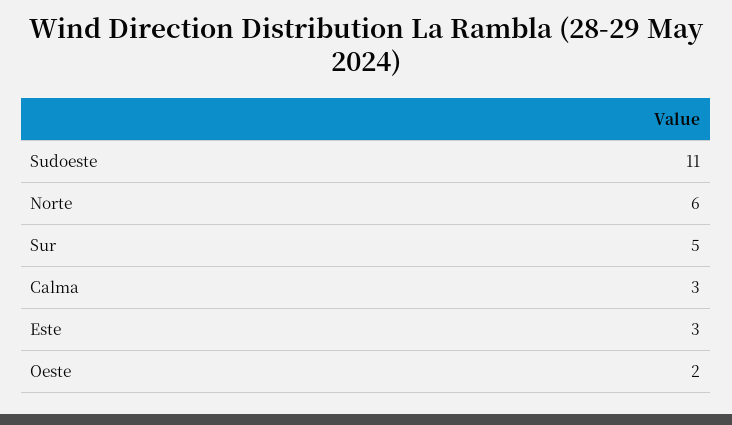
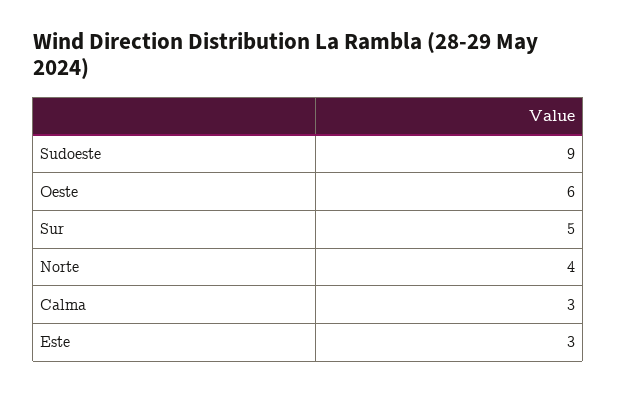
  {
-   "Sudoeste": 11,
+   "Sudoeste": 9,
-   "Norte": 6,
+   "Norte": 4,
    "Sur": 5,
    "Calma": 3,
    "Este": 3,
-   "Oeste": 2
+   "Oeste": 6
  }

